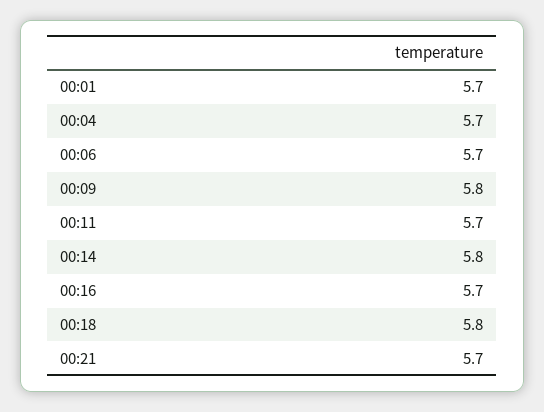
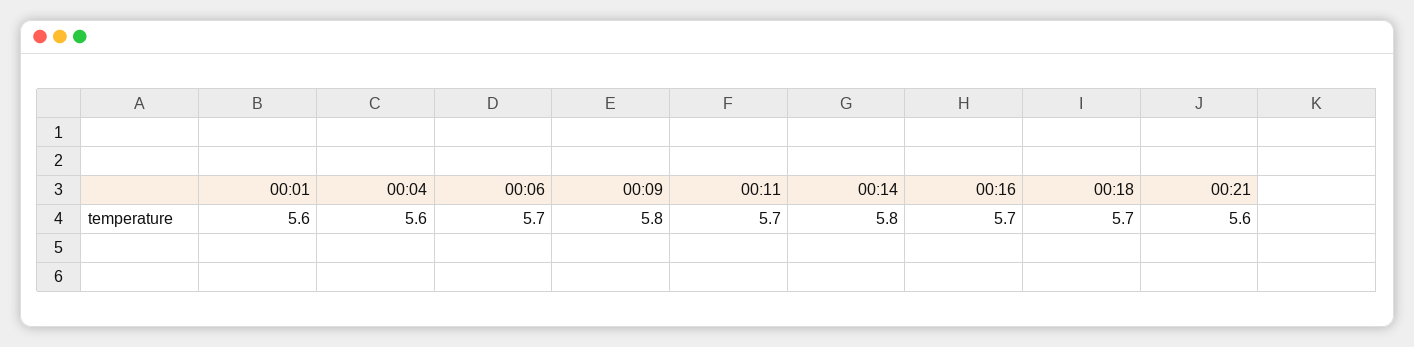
  {
-   "00:01": 5.7,
+   "00:01": 5.6,
-   "00:04": 5.7,
+   "00:04": 5.6,
    "00:06": 5.7,
    "00:09": 5.8,
    "00:11": 5.7,
    "00:14": 5.8,
    "00:16": 5.7,
-   "00:18": 5.8,
+   "00:18": 5.7,
-   "00:21": 5.7
+   "00:21": 5.6
  }

